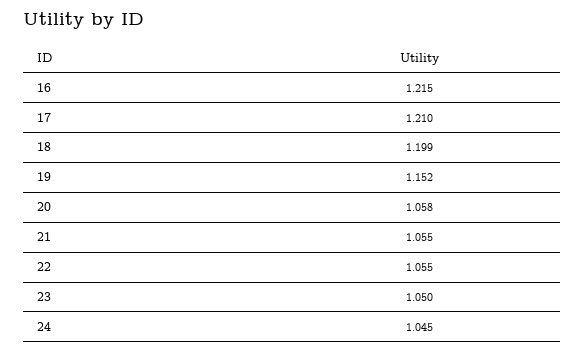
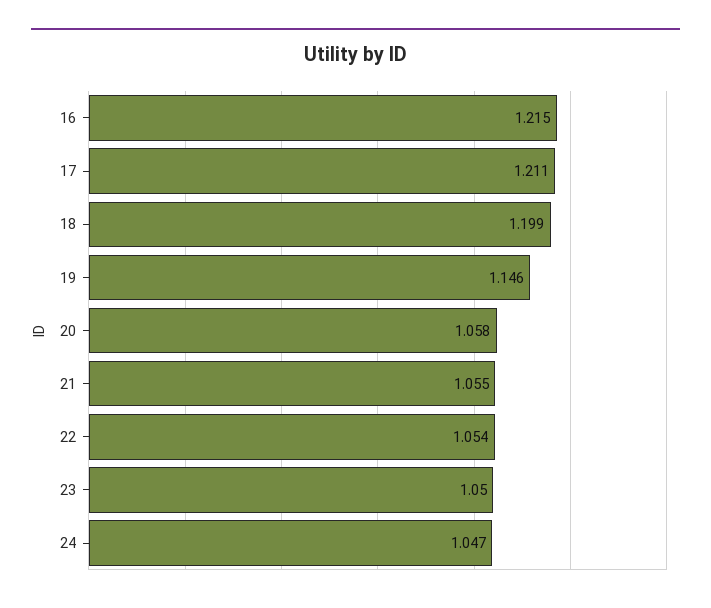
  {
    "16": 1.215,
-   "17": 1.21,
+   "17": 1.211,
    "18": 1.199,
-   "19": 1.152,
+   "19": 1.146,
    "20": 1.058,
    "21": 1.055,
-   "22": 1.055,
+   "22": 1.054,
    "23": 1.05,
-   "24": 1.045
+   "24": 1.047
  }

